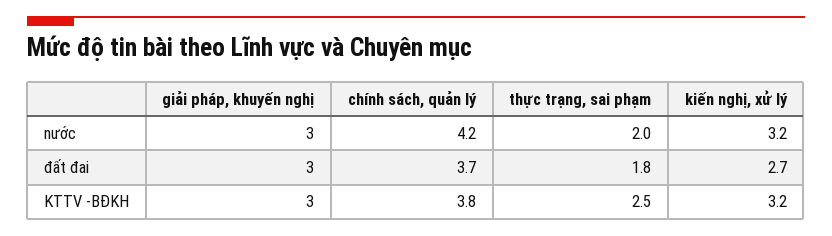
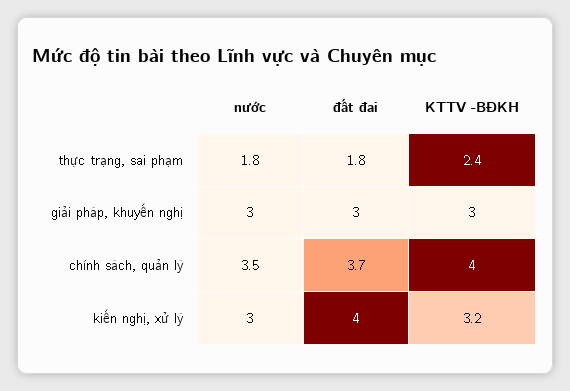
  {
    "giải pháp, khuyến nghị": {
      "nước": 3,
      "đất đai": 3,
      "KTTV -BĐKH": 3
    },
    "chính sách, quản lý": {
-     "nước": 4.2,
+     "nước": 3.5,
      "đất đai": 3.7,
-     "KTTV -BĐKH": 3.8
+     "KTTV -BĐKH": 4
    },
    "thực trạng, sai phạm": {
-     "nước": 2,
+     "nước": 1.8,
      "đất đai": 1.8,
-     "KTTV -BĐKH": 2.5
+     "KTTV -BĐKH": 2.4
    },
    "kiến nghị, xử lý": {
-     "nước": 3.2,
+     "nước": 3,
-     "đất đai": 2.7,
+     "đất đai": 4,
      "KTTV -BĐKH": 3.2
    }
  }

